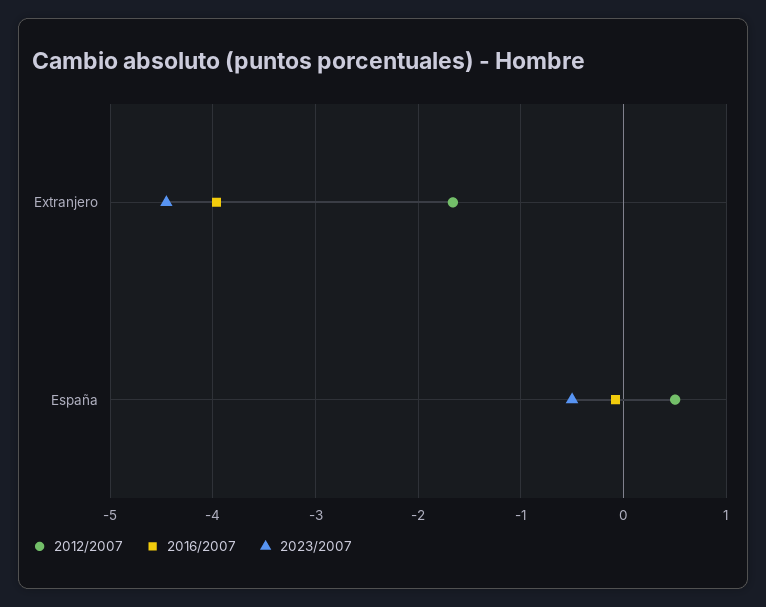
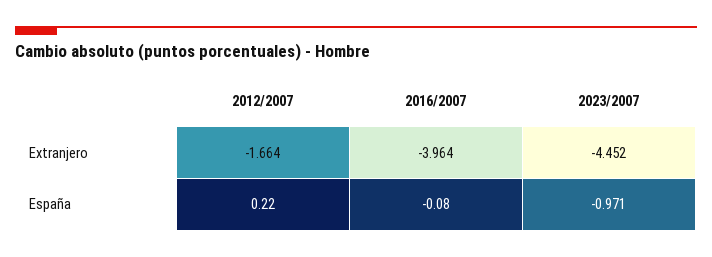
  {
    "2012/2007": {
      "Extranjero": -1.664,
-     "España": 0.5
+     "España": 0.22
    },
    "2016/2007": {
      "Extranjero": -3.964,
      "España": -0.08
    },
    "2023/2007": {
      "Extranjero": -4.452,
-     "España": -0.5
+     "España": -0.971
    }
  }

